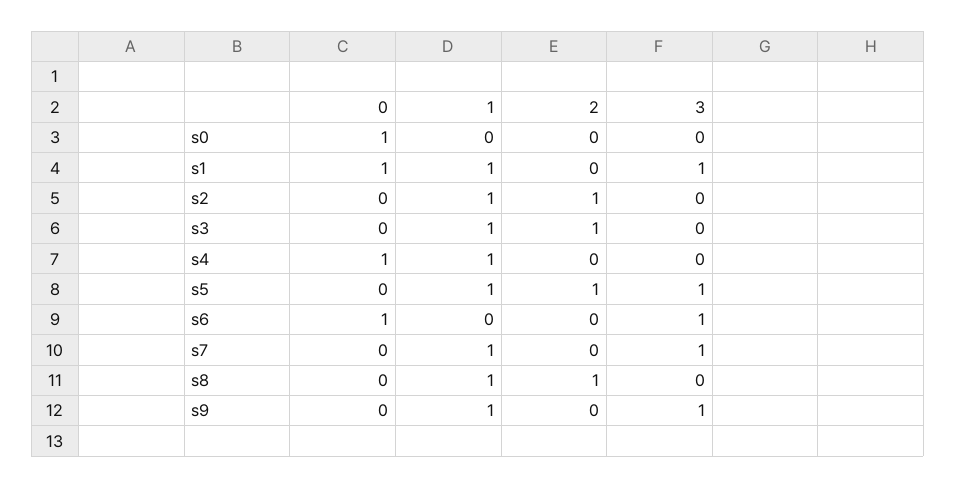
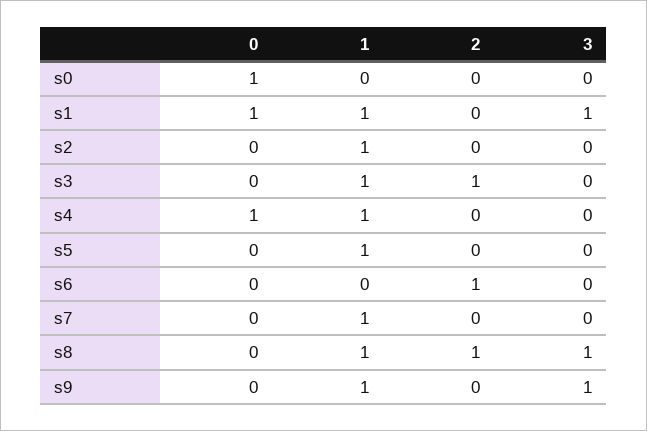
  {
    "0": {
      "s0": 1,
      "s1": 1,
      "s2": 0,
      "s3": 0,
      "s4": 1,
      "s5": 0,
-     "s6": 1,
+     "s6": 0,
      "s7": 0,
      "s8": 0,
      "s9": 0
    },
    "1": {
      "s0": 0,
      "s1": 1,
      "s2": 1,
      "s3": 1,
      "s4": 1,
      "s5": 1,
      "s6": 0,
      "s7": 1,
      "s8": 1,
      "s9": 1
    },
    "2": {
      "s0": 0,
      "s1": 0,
-     "s2": 1,
+     "s2": 0,
      "s3": 1,
      "s4": 0,
-     "s5": 1,
+     "s5": 0,
-     "s6": 0,
+     "s6": 1,
      "s7": 0,
      "s8": 1,
      "s9": 0
    },
    "3": {
      "s0": 0,
      "s1": 1,
      "s2": 0,
      "s3": 0,
      "s4": 0,
-     "s5": 1,
+     "s5": 0,
-     "s6": 1,
+     "s6": 0,
-     "s7": 1,
+     "s7": 0,
-     "s8": 0,
+     "s8": 1,
      "s9": 1
    }
  }

